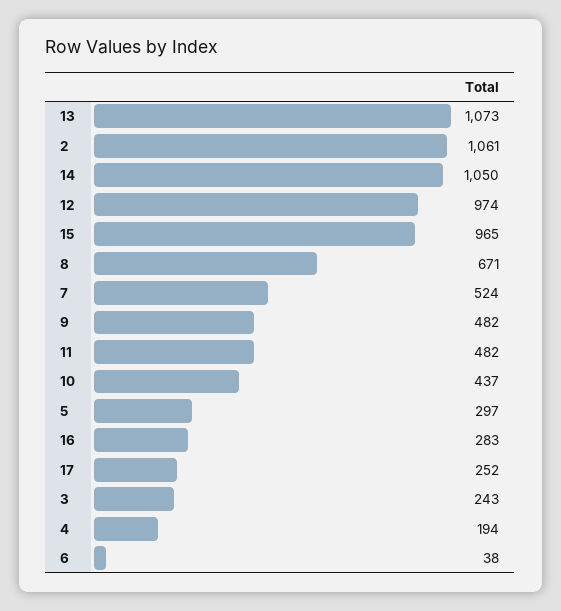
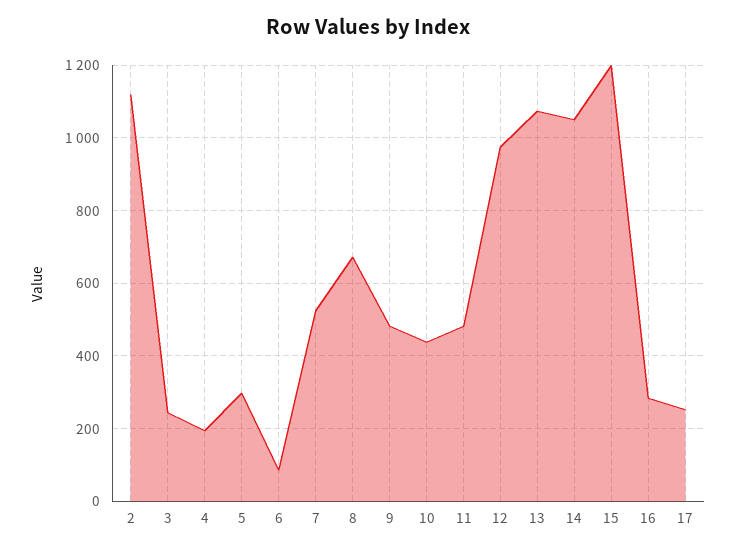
  {
    "13": 1073,
-   "2": 1061,
+   "2": 1120,
    "14": 1050,
    "12": 974,
-   "15": 965,
+   "15": 1200,
    "8": 671,
    "7": 524,
    "9": 482,
    "11": 482,
    "10": 437,
    "5": 297,
    "16": 283,
    "17": 252,
    "3": 243,
    "4": 194,
-   "6": 38
+   "6": 80
  }

